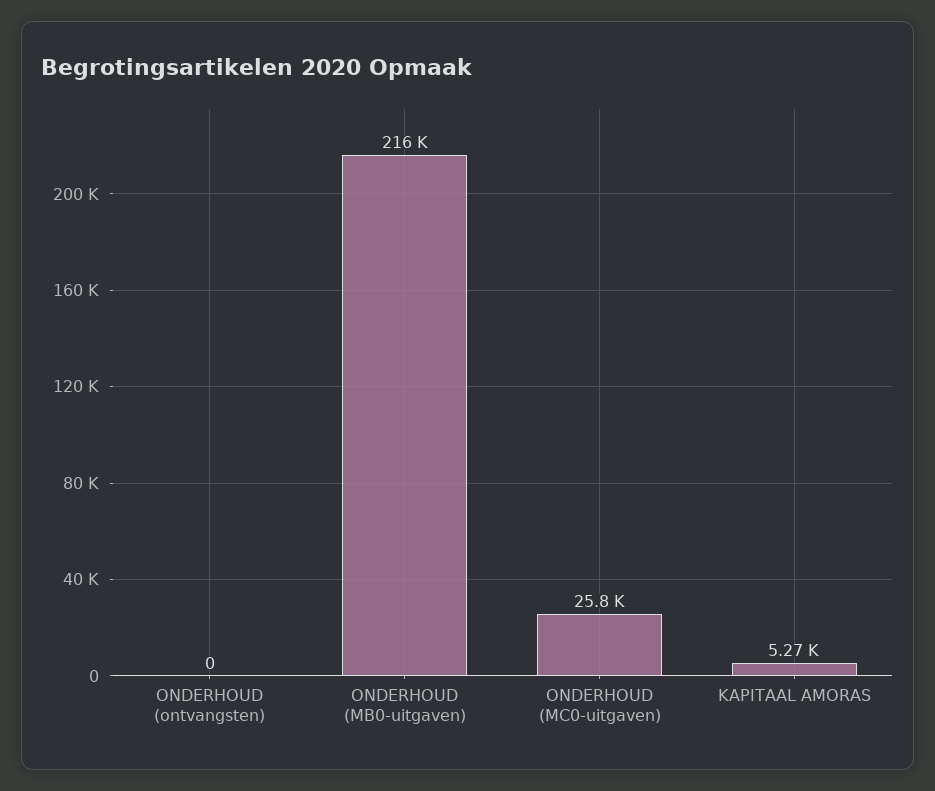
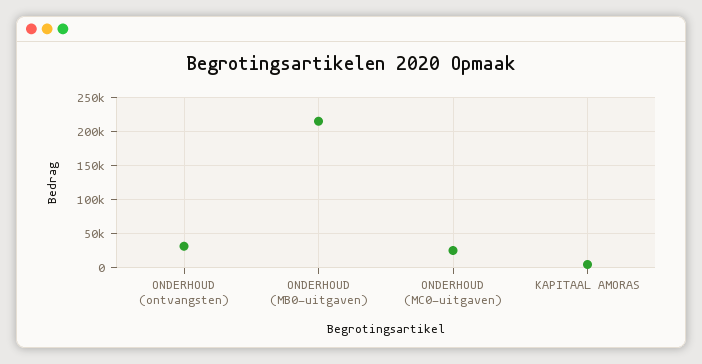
  {
-   "ONDERHOUD (ontvangsten)": 0,
+   "ONDERHOUD (ontvangsten)": 30000,
    "ONDERHOUD (MB0-uitgaven)": 216000,
    "ONDERHOUD (MC0-uitgaven)": 25800,
    "KAPITAAL AMORAS": 5270
  }

